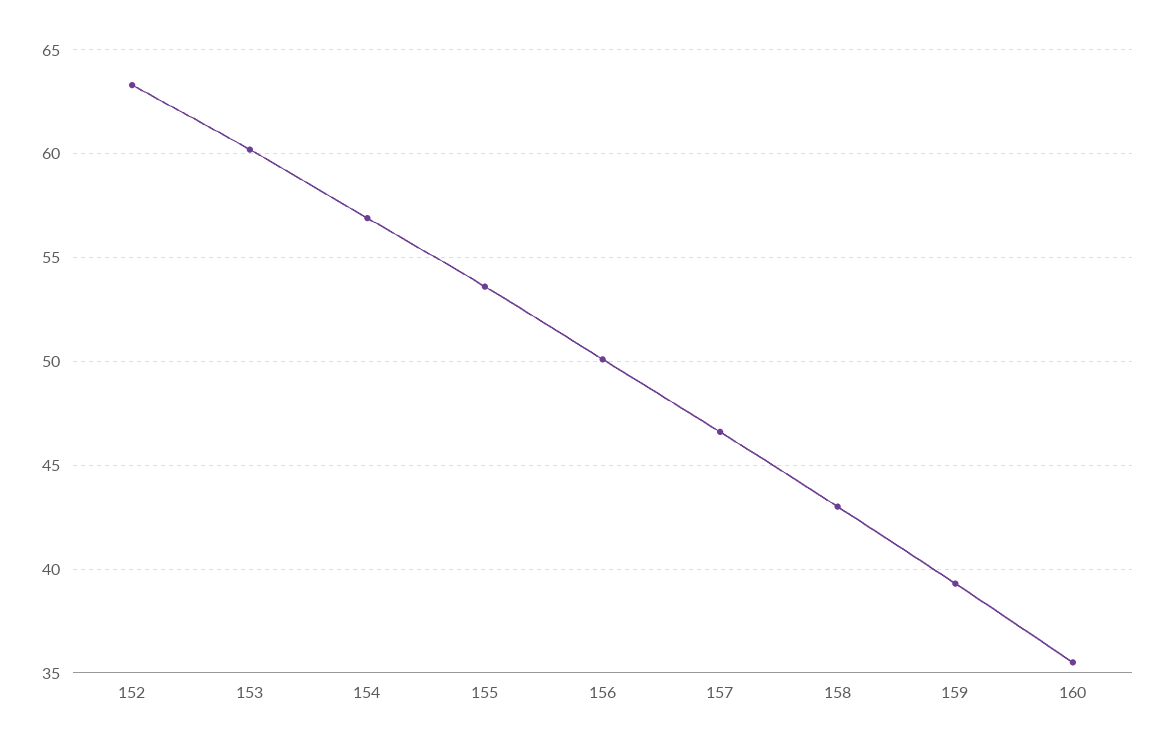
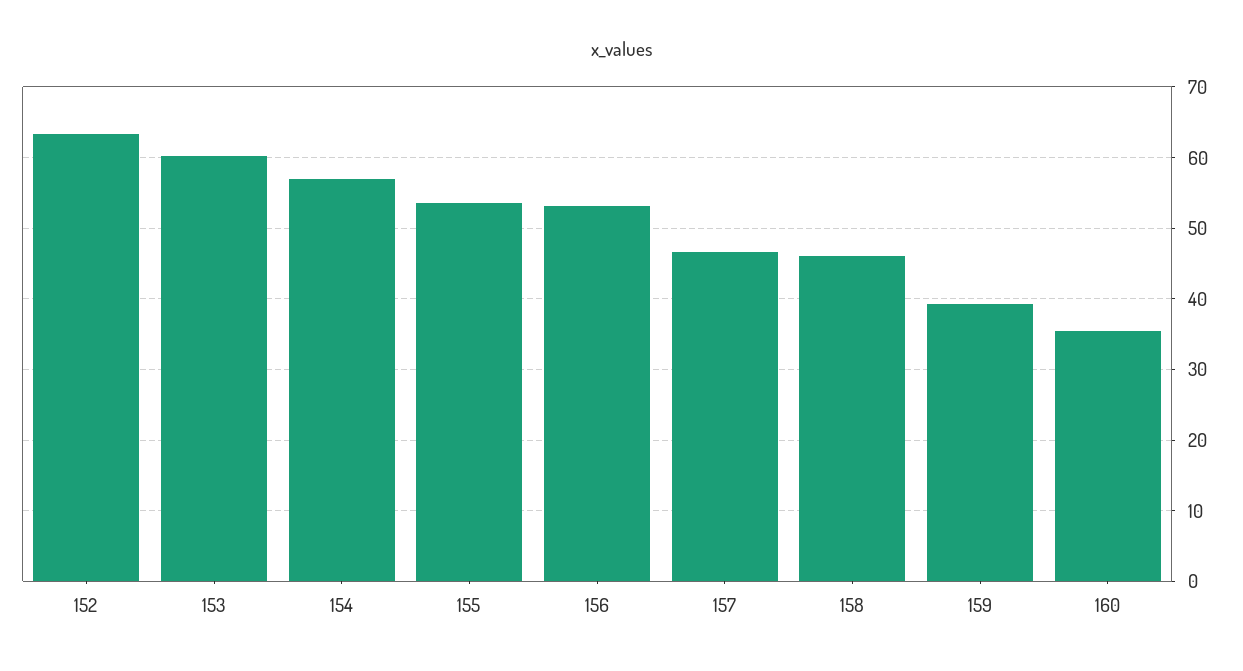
  {
    "152": 63.5,
    "153": 60,
    "154": 57,
    "155": 53.5,
-   "156": 50,
+   "156": 53,
    "157": 46.5,
-   "158": 43,
+   "158": 46,
    "159": 39.5,
    "160": 35.5
  }

